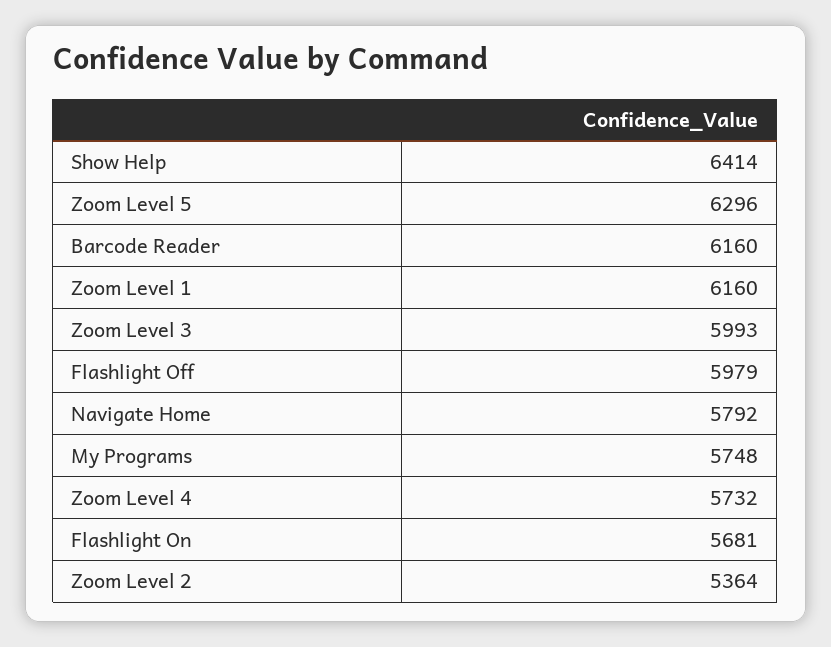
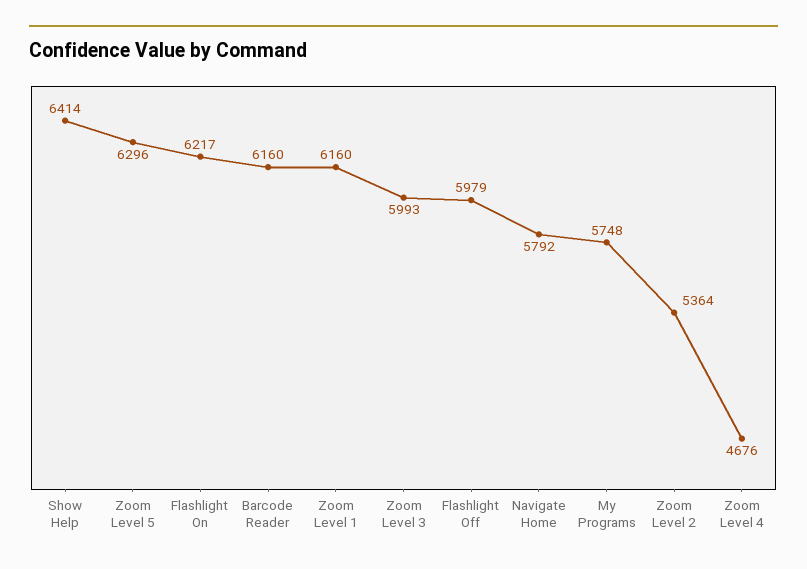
  {
    "Show Help": 6414,
    "Zoom Level 5": 6296,
    "Barcode Reader": 6160,
    "Zoom Level 1": 6160,
    "Zoom Level 3": 5993,
    "Flashlight Off": 5979,
    "Navigate Home": 5792,
    "My Programs": 5748,
-   "Zoom Level 4": 5732,
+   "Zoom Level 4": 4676,
-   "Flashlight On": 5681,
+   "Flashlight On": 6217,
    "Zoom Level 2": 5364
  }

